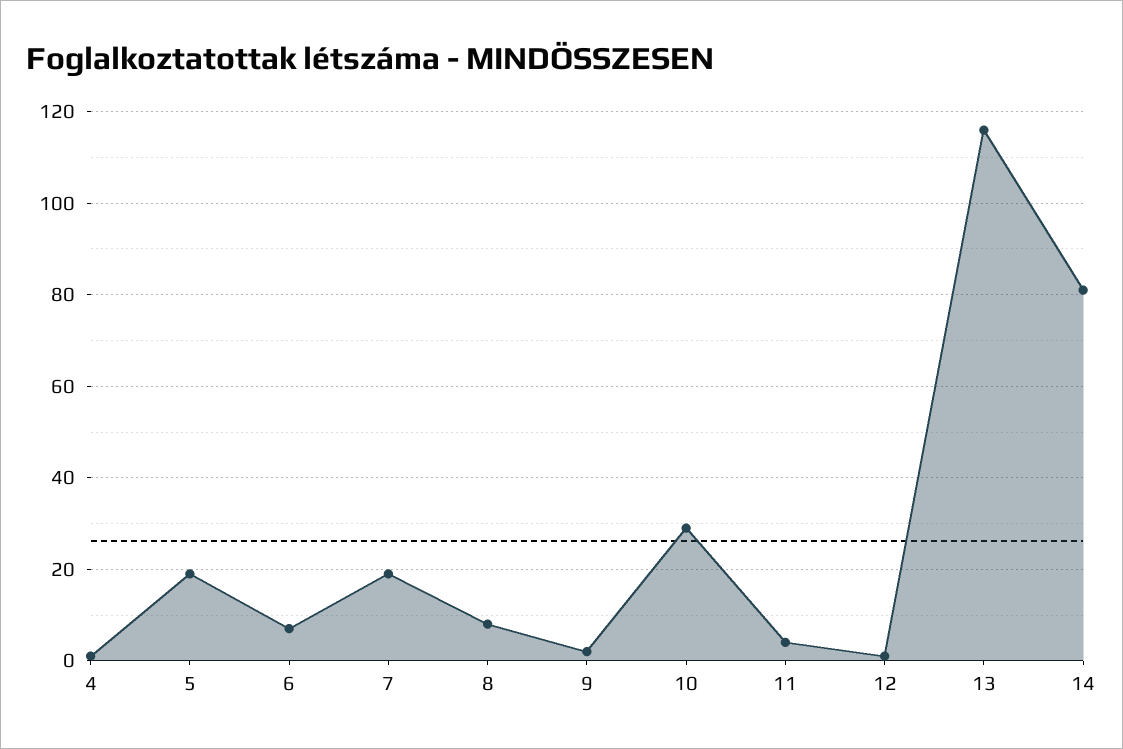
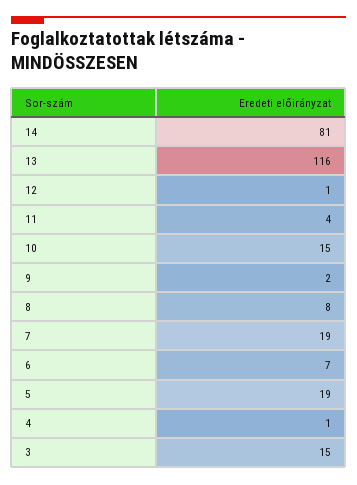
  {
    "4": 1,
    "5": 19,
    "6": 7,
    "7": 19,
    "8": 8,
    "9": 2,
-   "10": 30,
+   "10": 15,
    "11": 4,
    "12": 1,
    "13": 116,
-   "14": 81
+   "14": 81,
+   "3": 15
  }

